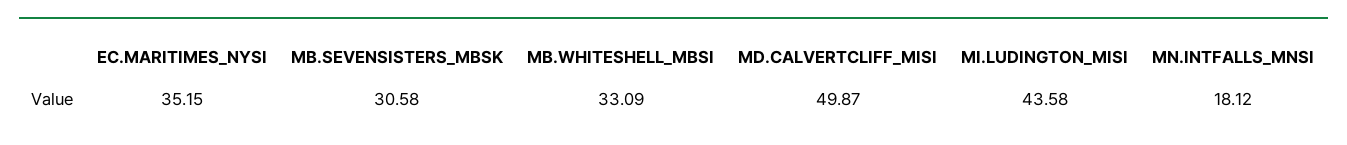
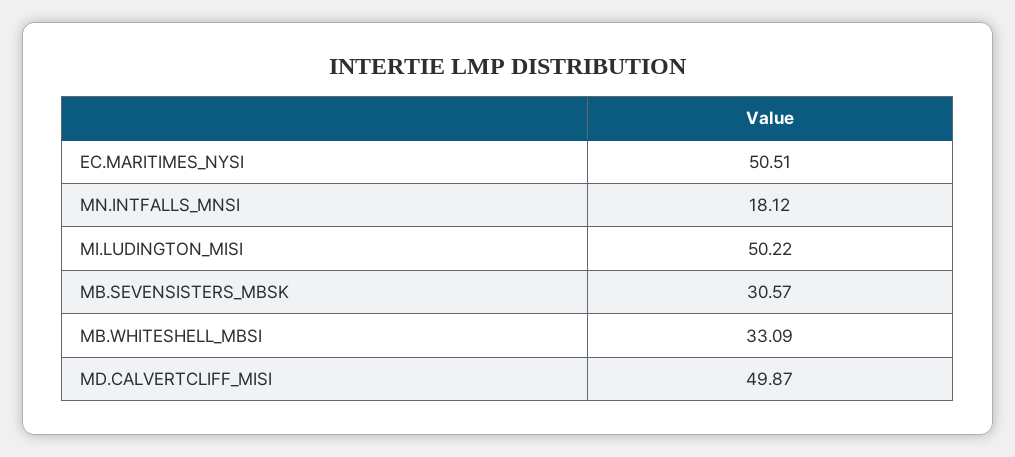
  {
-   "EC.MARITIMES_NYSI": 35.15,
+   "EC.MARITIMES_NYSI": 50.51,
-   "MB.SEVENSISTERS_MBSK": 30.58,
+   "MB.SEVENSISTERS_MBSK": 30.57,
    "MB.WHITESHELL_MBSI": 33.09,
    "MD.CALVERTCLIFF_MISI": 49.87,
-   "MI.LUDINGTON_MISI": 43.58,
+   "MI.LUDINGTON_MISI": 50.22,
    "MN.INTFALLS_MNSI": 18.12
  }

